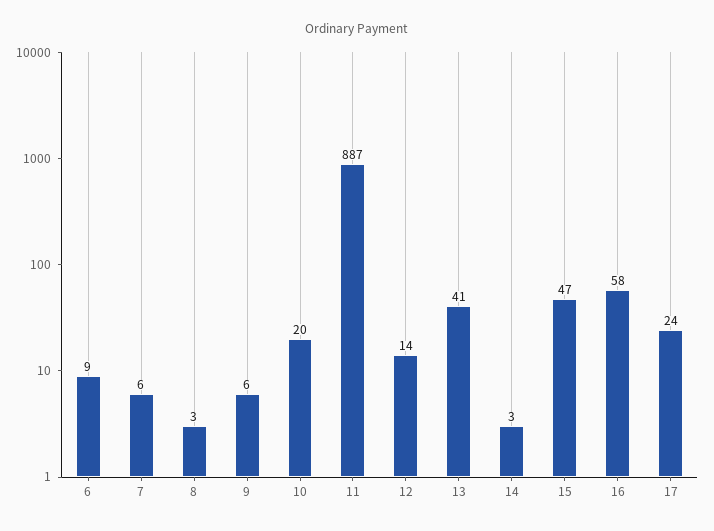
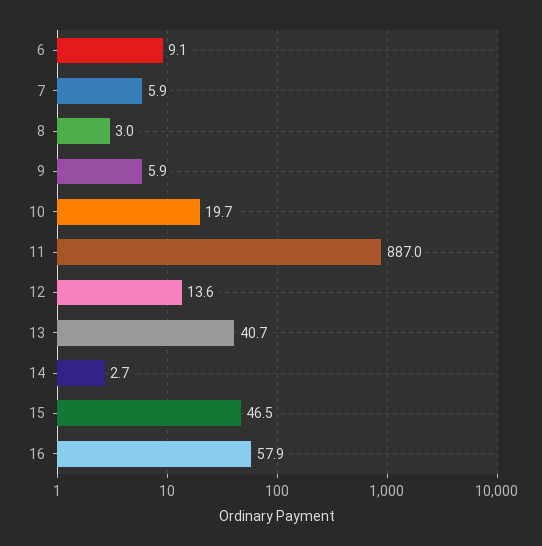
  {
    "6": 9.1,
    "7": 5.9,
    "8": 3,
    "9": 5.9,
    "10": 19.7,
    "11": 887,
    "12": 13.6,
    "13": 40.7,
    "14": 2.7,
    "15": 46.5,
-   "16": 57.9,
+   "16": 57.9
-   "17": 24
  }

